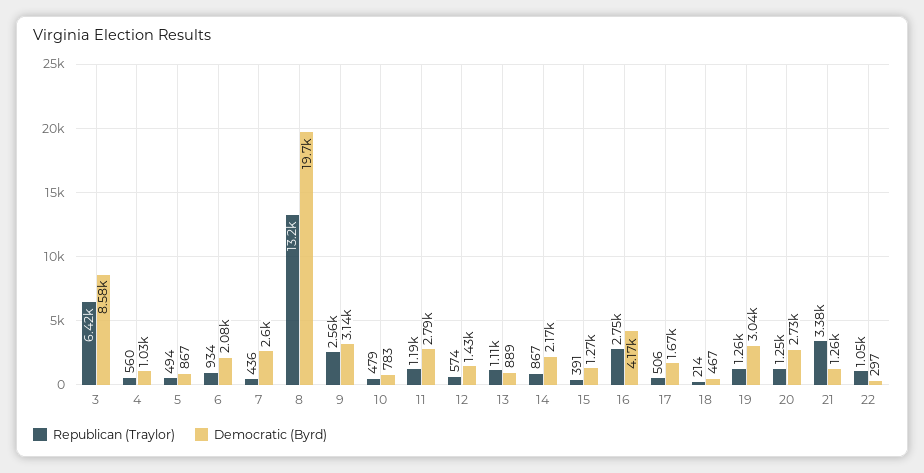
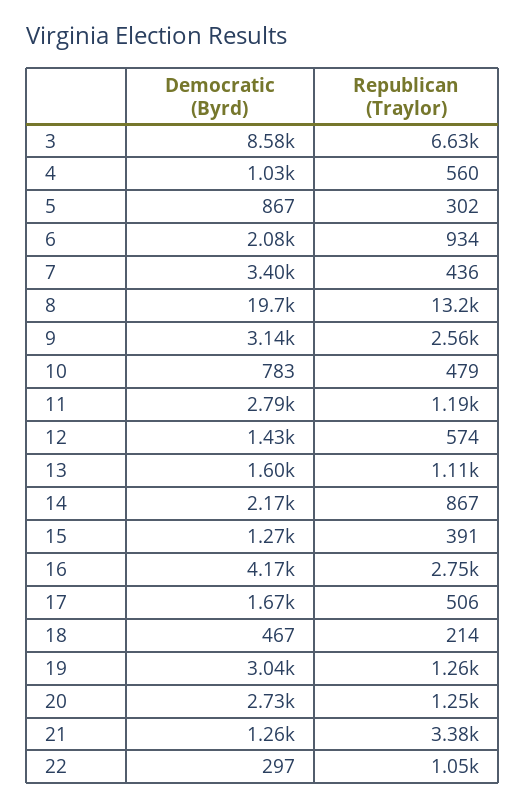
  {
    "Republican (Traylor)": {
-     "3": 6420,
+     "3": 6630,
      "4": 560,
-     "5": 494,
+     "5": 302,
      "6": 934,
      "7": 436,
      "8": 13200,
      "9": 2560,
      "10": 479,
      "11": 1190,
      "12": 574,
      "13": 1110,
      "14": 867,
      "15": 391,
      "16": 2750,
      "17": 506,
      "18": 214,
      "19": 1260,
      "20": 1250,
      "21": 3380,
      "22": 1050
    },
    "Democratic (Byrd)": {
      "3": 8580,
      "4": 1030,
      "5": 867,
      "6": 2080,
-     "7": 2600,
+     "7": 3400,
      "8": 19700,
      "9": 3140,
      "10": 783,
      "11": 2790,
      "12": 1430,
-     "13": 889,
+     "13": 1600,
      "14": 2170,
      "15": 1270,
      "16": 4170,
      "17": 1670,
      "18": 467,
      "19": 3040,
      "20": 2730,
      "21": 1260,
      "22": 297
    }
  }

